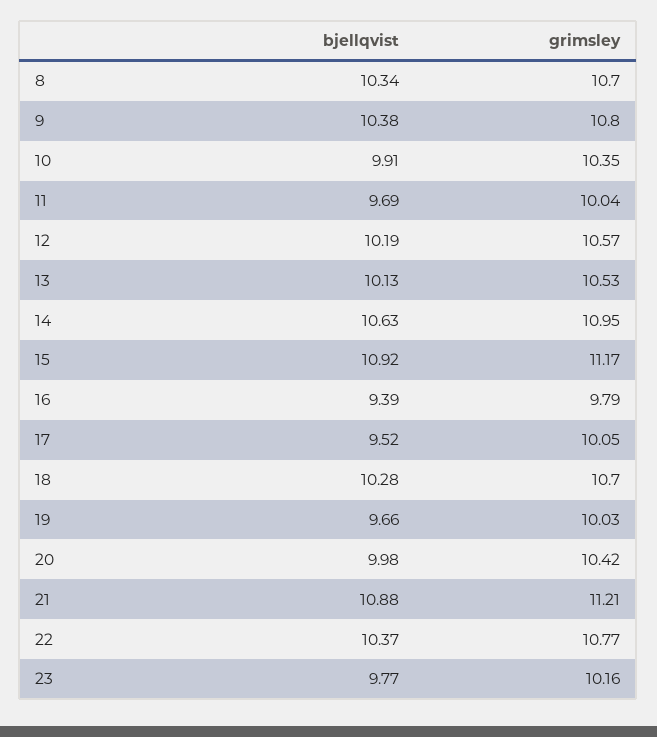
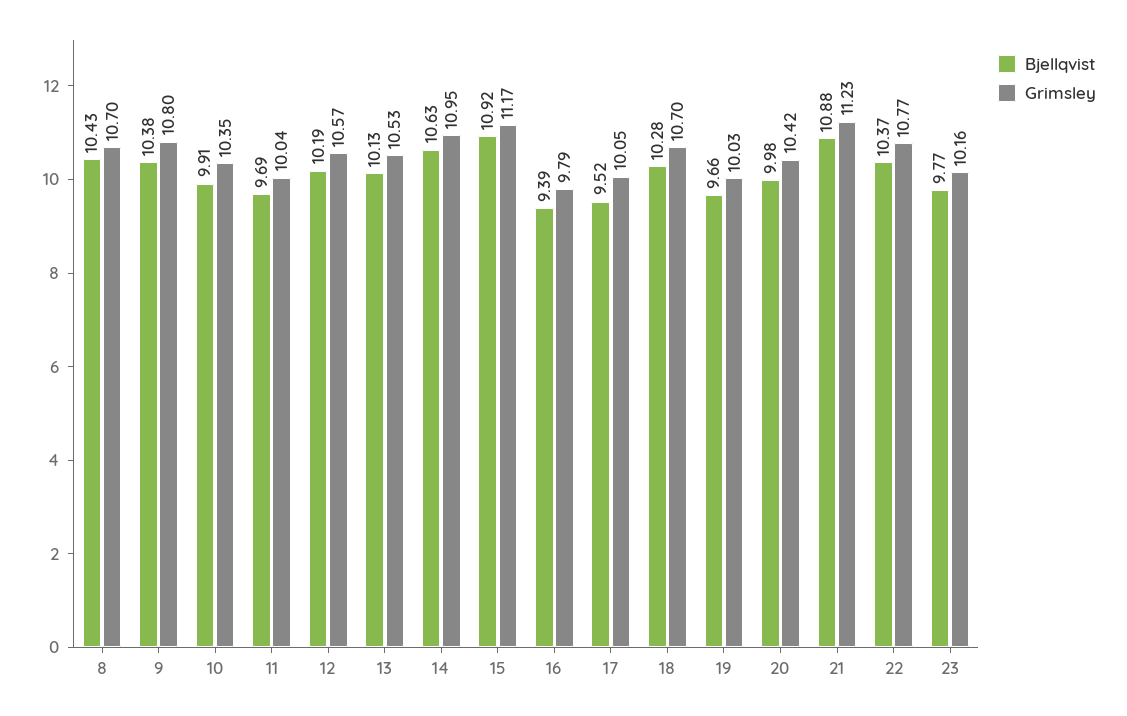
  {
    "bjellqvist": {
-     "8": 10.34,
+     "8": 10.43,
      "9": 10.38,
      "10": 9.91,
      "11": 9.69,
      "12": 10.19,
      "13": 10.13,
      "14": 10.63,
      "15": 10.92,
      "16": 9.39,
      "17": 9.52,
      "18": 10.28,
      "19": 9.66,
      "20": 9.98,
      "21": 10.88,
      "22": 10.37,
      "23": 9.77
    },
    "grimsley": {
      "8": 10.7,
      "9": 10.8,
      "10": 10.35,
      "11": 10.04,
      "12": 10.57,
      "13": 10.53,
      "14": 10.95,
      "15": 11.17,
      "16": 9.79,
      "17": 10.05,
      "18": 10.7,
      "19": 10.03,
      "20": 10.42,
-     "21": 11.21,
+     "21": 11.23,
      "22": 10.77,
      "23": 10.16
    }
  }

